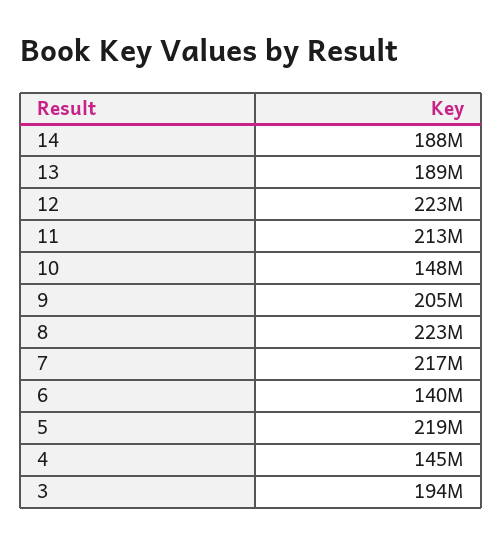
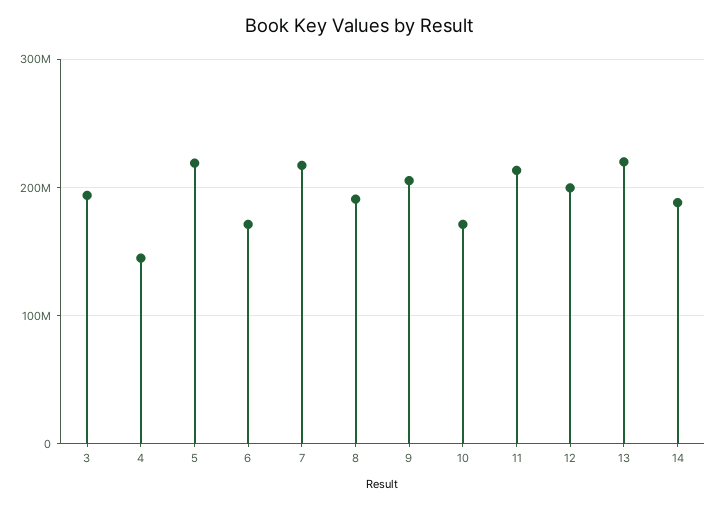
  {
    "14": 188000000,
-   "13": 189000000,
+   "13": 220000000,
-   "12": 223000000,
+   "12": 200000000,
    "11": 213000000,
-   "10": 148000000,
+   "10": 170000000,
    "9": 205000000,
-   "8": 223000000,
+   "8": 190000000,
    "7": 217000000,
-   "6": 140000000,
+   "6": 170000000,
    "5": 219000000,
    "4": 145000000,
    "3": 194000000
  }

